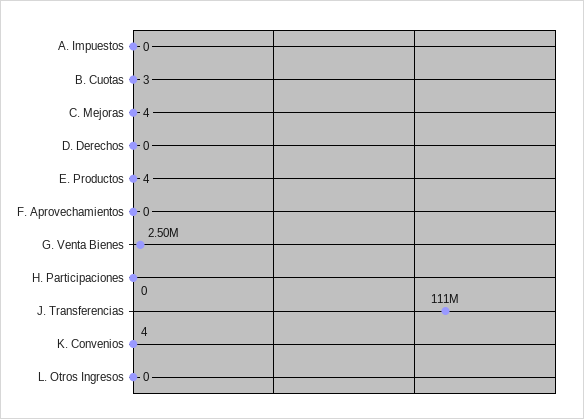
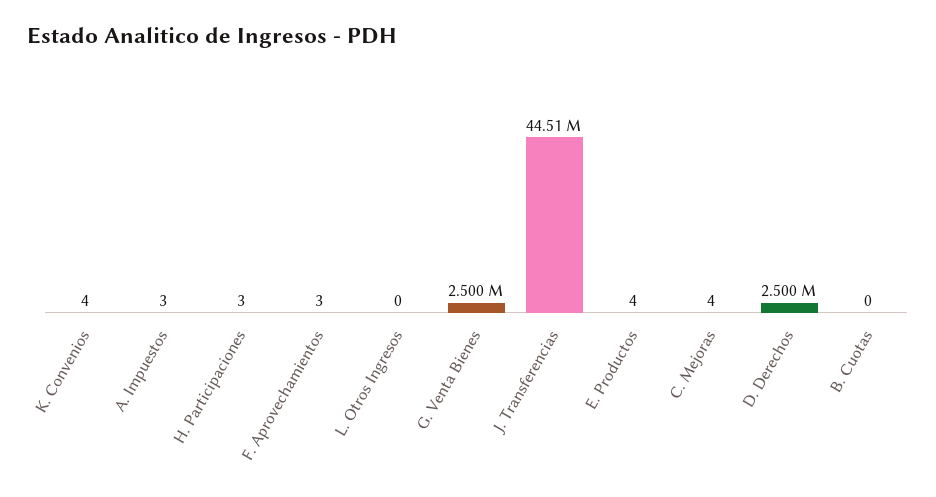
  {
-   "A. Impuestos": 0,
+   "A. Impuestos": 3,
-   "B. Cuotas": 3,
+   "B. Cuotas": 0,
    "C. Mejoras": 4,
-   "D. Derechos": 0,
+   "D. Derechos": 2500000,
    "E. Productos": 4,
-   "F. Aprovechamientos": 0,
+   "F. Aprovechamientos": 3,
    "G. Venta Bienes": 2500000,
-   "H. Participaciones": 0,
+   "H. Participaciones": 3,
-   "J. Transferencias": 111000000,
+   "J. Transferencias": 44510000,
    "K. Convenios": 4,
    "L. Otros Ingresos": 0
  }

